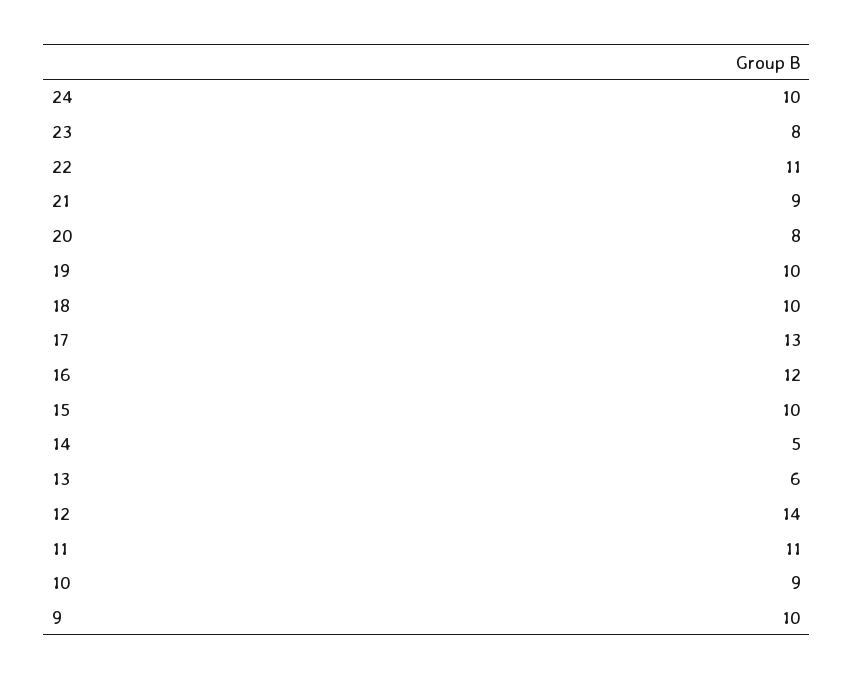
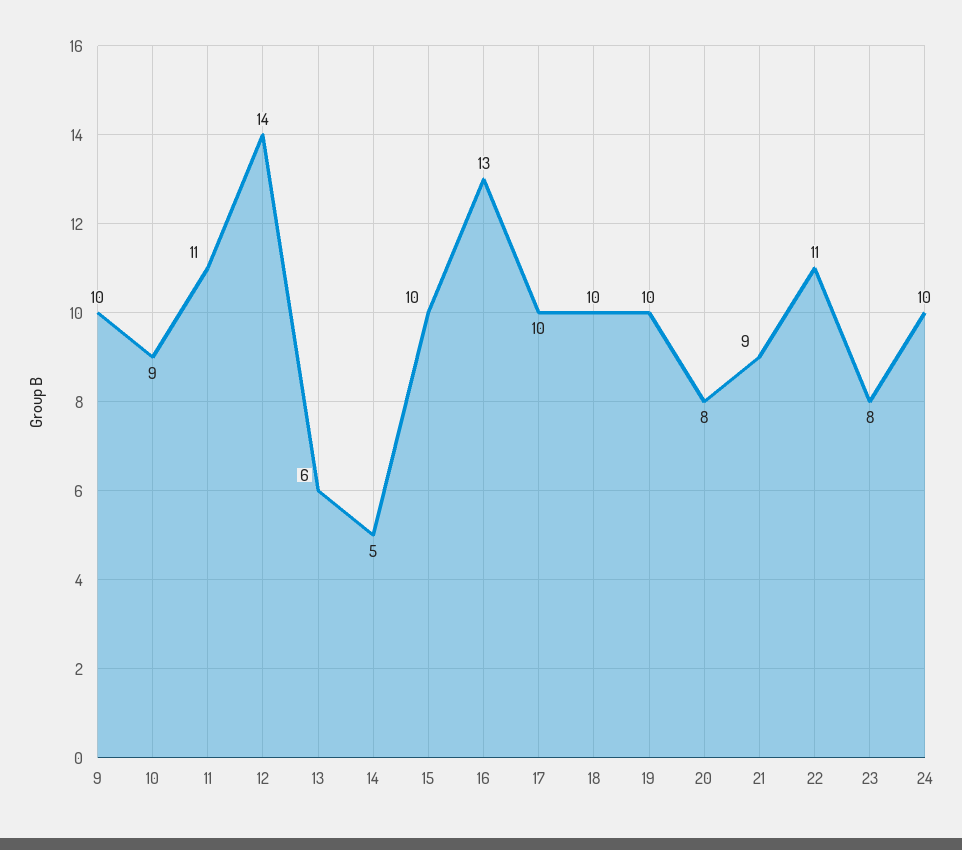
  {
    "24": 10,
    "23": 8,
    "22": 11,
    "21": 9,
    "20": 8,
    "19": 10,
    "18": 10,
-   "17": 13,
+   "17": 10,
-   "16": 12,
+   "16": 13,
    "15": 10,
    "14": 5,
    "13": 6,
    "12": 14,
    "11": 11,
    "10": 9,
    "9": 10
  }

